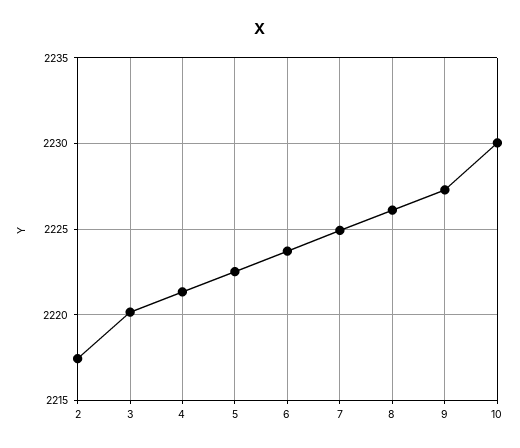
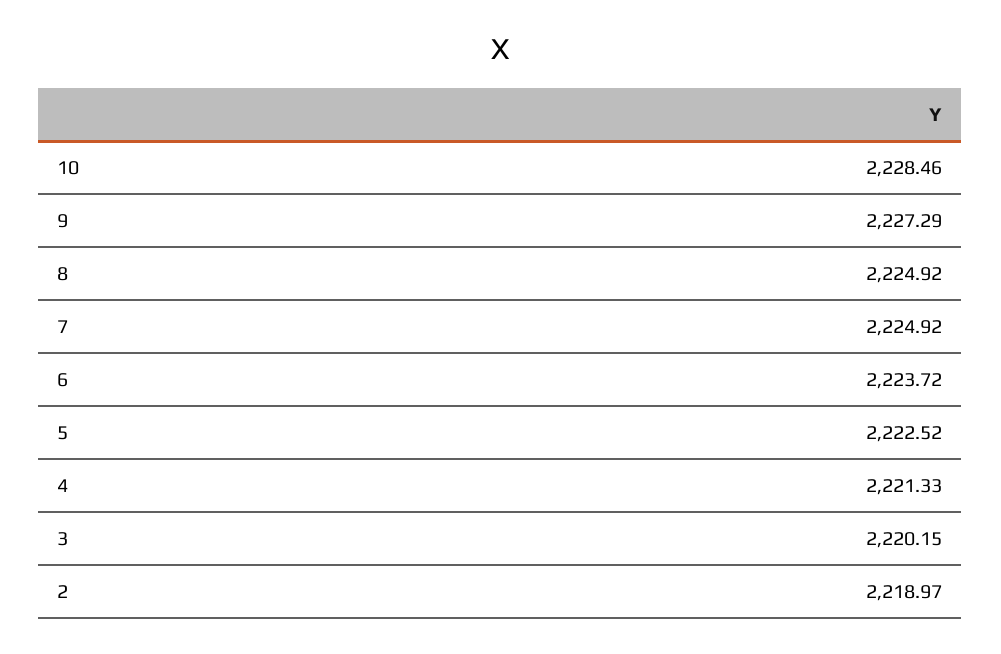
  {
-   "2": 2217.5,
+   "2": 2218.97,
    "3": 2220.15,
    "4": 2221.33,
    "5": 2222.52,
    "6": 2223.72,
    "7": 2224.92,
-   "8": 2226,
+   "8": 2224.92,
    "9": 2227.29,
-   "10": 2230
+   "10": 2228.46
  }

